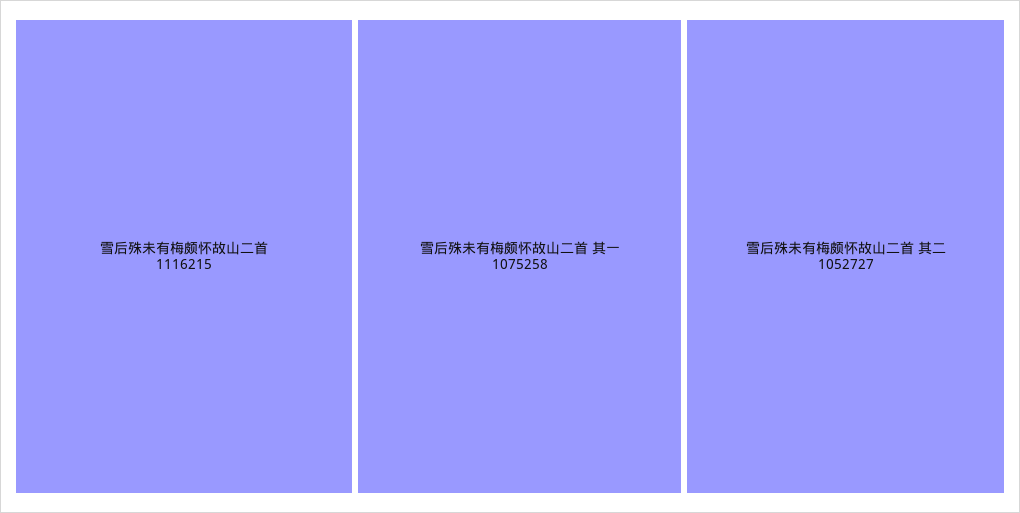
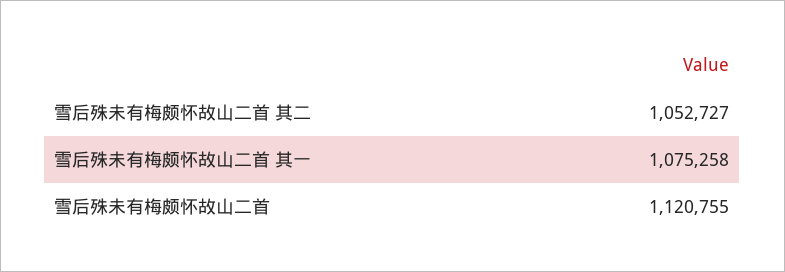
  {
-   "雪后殊未有梅颇怀故山二首": 1116215,
+   "雪后殊未有梅颇怀故山二首": 1120755,
    "雪后殊未有梅颇怀故山二首 其一": 1075258,
    "雪后殊未有梅颇怀故山二首 其二": 1052727
  }

